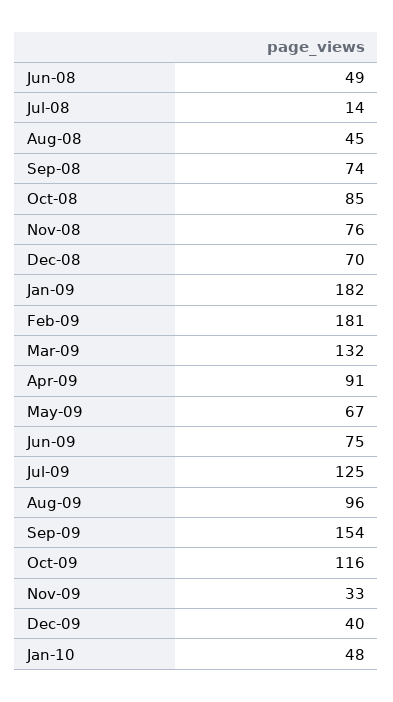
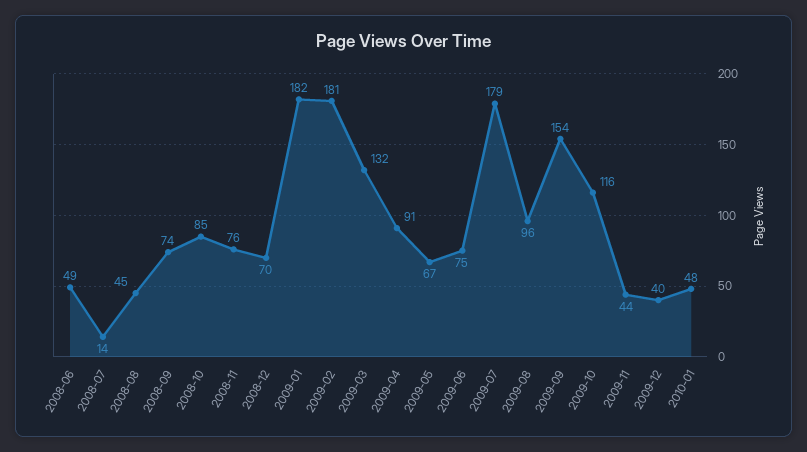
  {
    "Jun-08": 49,
    "Jul-08": 14,
    "Aug-08": 45,
    "Sep-08": 74,
    "Oct-08": 85,
    "Nov-08": 76,
    "Dec-08": 70,
    "Jan-09": 182,
    "Feb-09": 181,
    "Mar-09": 132,
    "Apr-09": 91,
    "May-09": 67,
    "Jun-09": 75,
-   "Jul-09": 125,
+   "Jul-09": 179,
    "Aug-09": 96,
    "Sep-09": 154,
    "Oct-09": 116,
-   "Nov-09": 33,
+   "Nov-09": 44,
    "Dec-09": 40,
    "Jan-10": 48
  }

